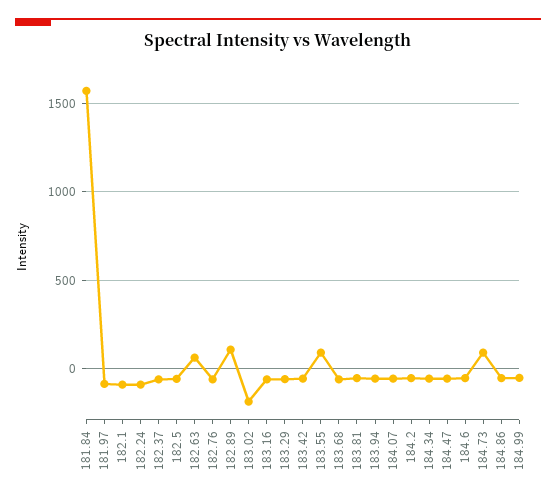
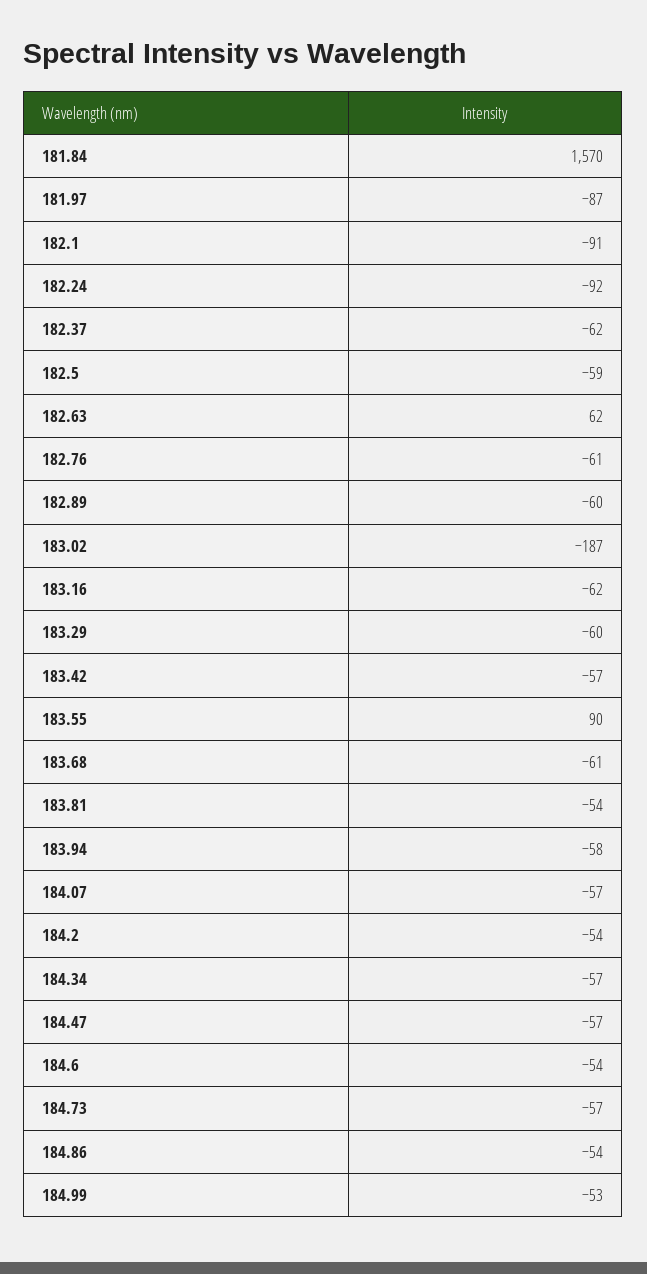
  {
    "181.84": 1570,
    "181.97": -87,
    "182.1": -91,
    "182.24": -92,
    "182.37": -62,
    "182.5": -59,
    "182.63": 62,
    "182.76": -61,
-   "182.89": 100,
+   "182.89": -60,
    "183.02": -187,
    "183.16": -62,
    "183.29": -60,
    "183.42": -57,
    "183.55": 90,
    "183.68": -61,
    "183.81": -54,
    "183.94": -58,
    "184.07": -57,
    "184.2": -54,
    "184.34": -57,
    "184.47": -57,
    "184.6": -54,
-   "184.73": 100,
+   "184.73": -57,
    "184.86": -54,
    "184.99": -53
  }

